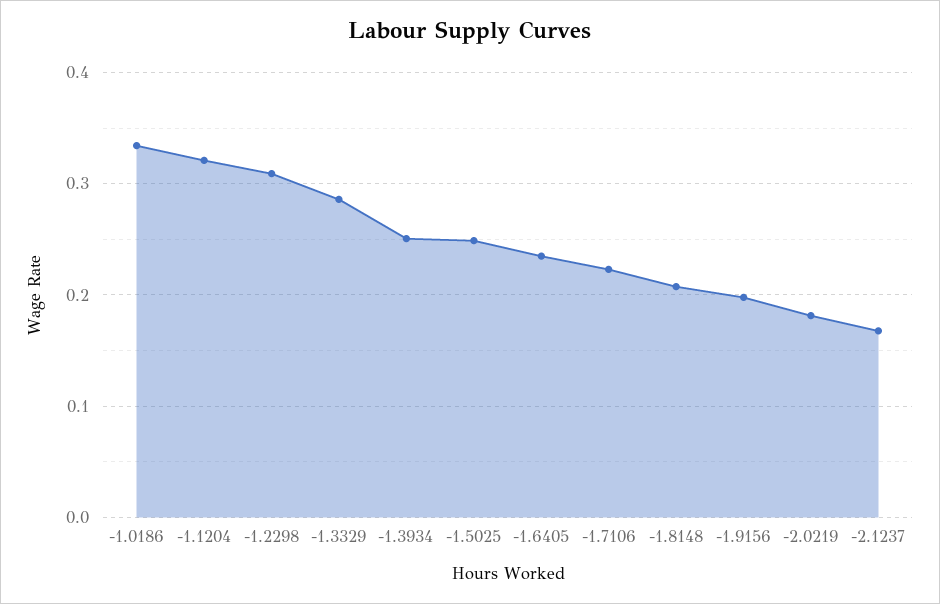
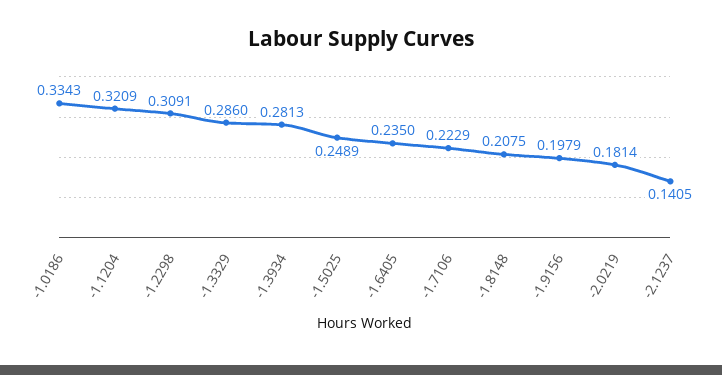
  {
    "-1.0186": 0.3343,
    "-1.1204": 0.3209,
    "-1.2298": 0.3091,
    "-1.3329": 0.286,
-   "-1.3934": 0.25,
+   "-1.3934": 0.2813,
    "-1.5025": 0.2489,
    "-1.6405": 0.235,
    "-1.7106": 0.2229,
    "-1.8148": 0.2075,
    "-1.9156": 0.1979,
    "-2.0219": 0.1814,
-   "-2.1237": 0.17
+   "-2.1237": 0.1405
  }

